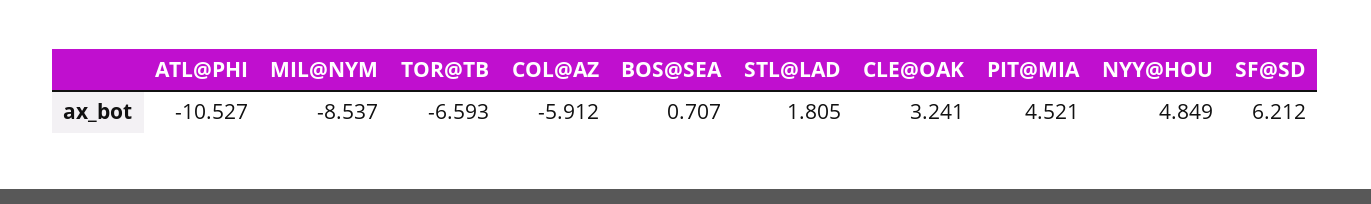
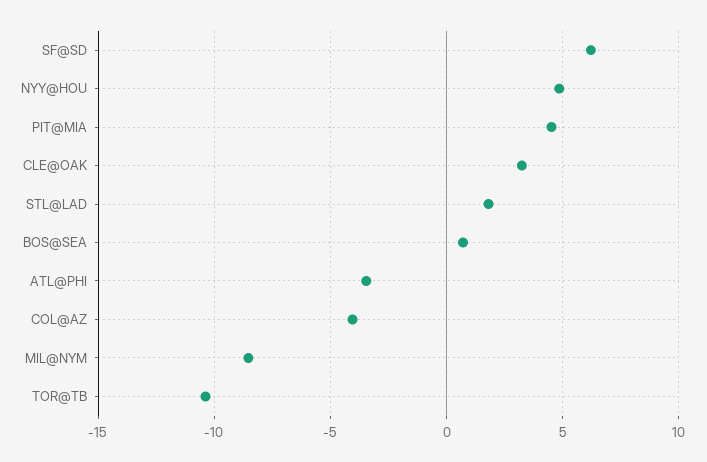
  {
-   "ATL@PHI": -10.527,
+   "ATL@PHI": -3.5,
    "MIL@NYM": -8.537,
-   "TOR@TB": -6.593,
+   "TOR@TB": -10.5,
-   "COL@AZ": -5.912,
+   "COL@AZ": -4,
    "BOS@SEA": 0.707,
    "STL@LAD": 1.805,
    "CLE@OAK": 3.241,
    "PIT@MIA": 4.521,
    "NYY@HOU": 4.849,
    "SF@SD": 6.212
  }

